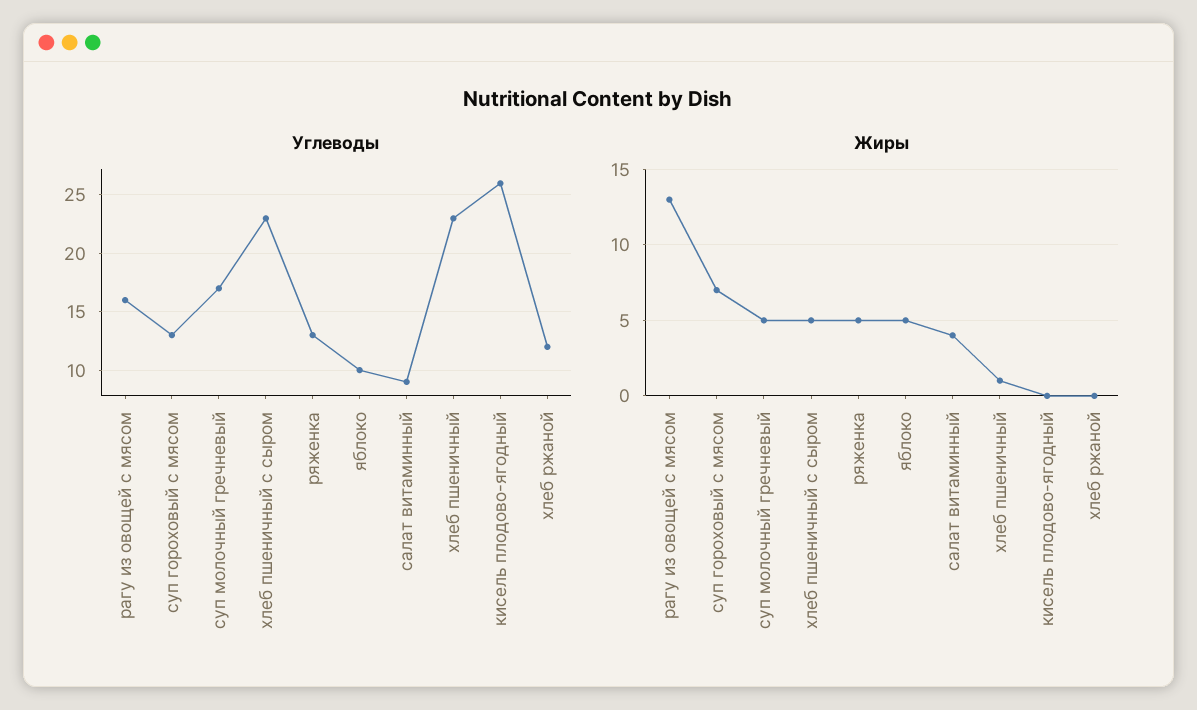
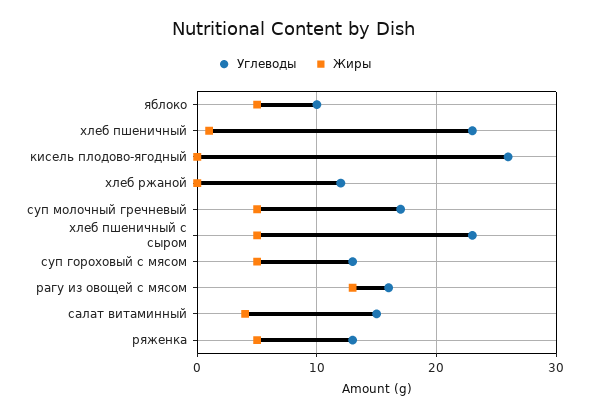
  {
    "Углеводы": {
      "рагу из овощей с мясом": 16,
      "суп гороховый с мясом": 13,
      "суп молочный гречневый": 17,
      "хлеб пшеничный с сыром": 23,
      "ряженка": 13,
      "яблоко": 10,
-     "салат витаминный": 9,
+     "салат витаминный": 15,
      "хлеб пшеничный": 23,
      "кисель плодово-ягодный": 26,
      "хлеб ржаной": 12
    },
    "Жиры": {
      "рагу из овощей с мясом": 13,
-     "суп гороховый с мясом": 7,
+     "суп гороховый с мясом": 5,
      "суп молочный гречневый": 5,
      "хлеб пшеничный с сыром": 5,
      "ряженка": 5,
      "яблоко": 5,
      "салат витаминный": 4,
      "хлеб пшеничный": 1,
      "кисель плодово-ягодный": 0,
      "хлеб ржаной": 0
    }
  }

